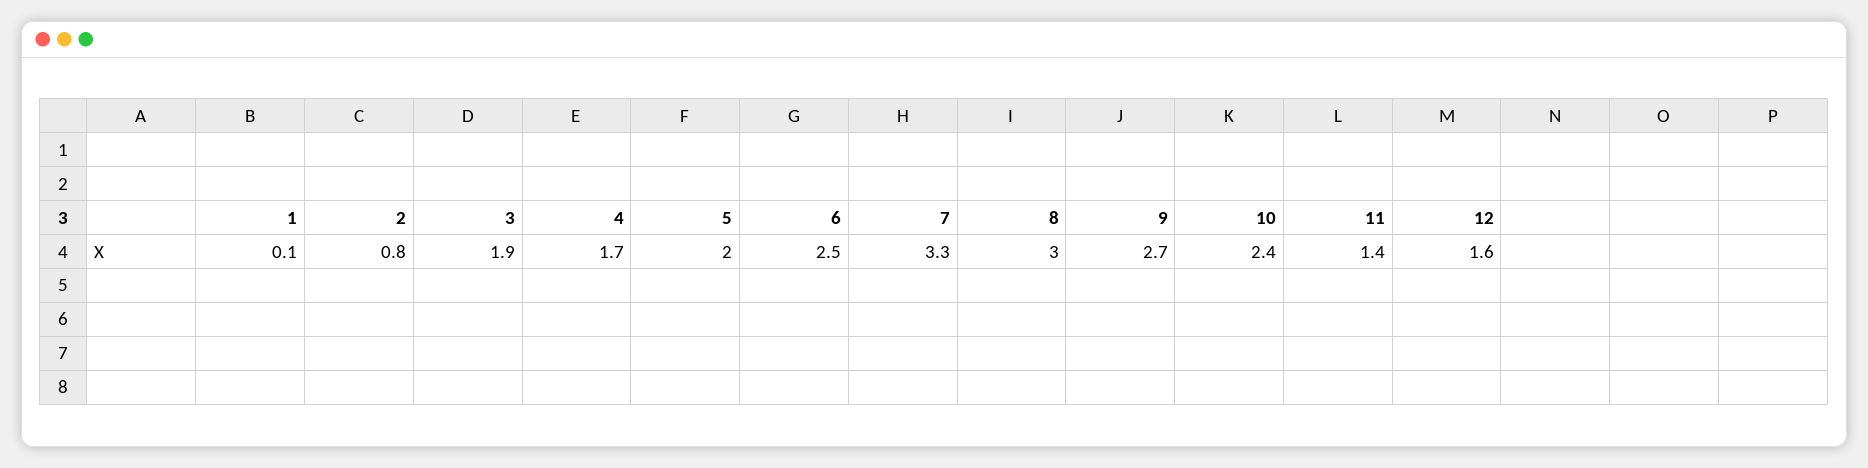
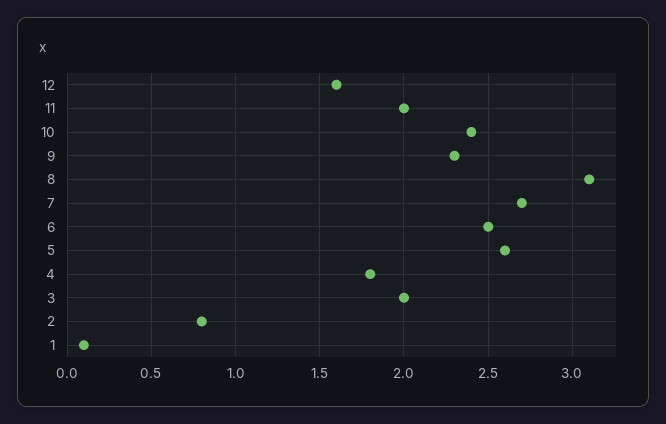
  {
    "1": 0.1,
    "2": 0.8,
-   "3": 1.9,
+   "3": 2,
-   "4": 1.7,
+   "4": 1.8,
-   "5": 2,
+   "5": 2.6,
    "6": 2.5,
-   "7": 3.3,
+   "7": 2.7,
-   "8": 3,
+   "8": 3.1,
-   "9": 2.7,
+   "9": 2.3,
    "10": 2.4,
-   "11": 1.4,
+   "11": 2,
    "12": 1.6
  }

